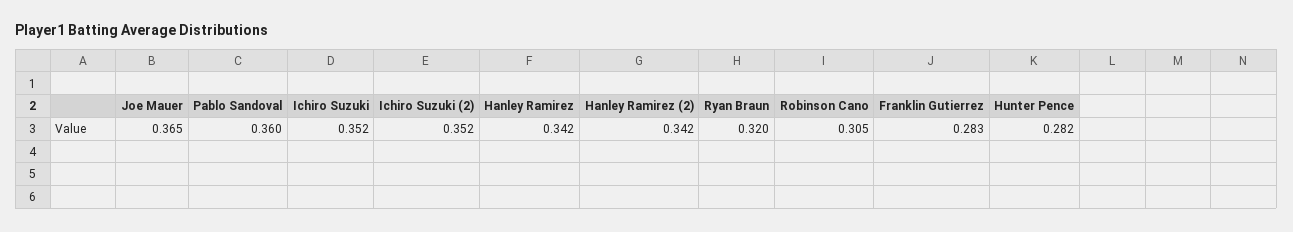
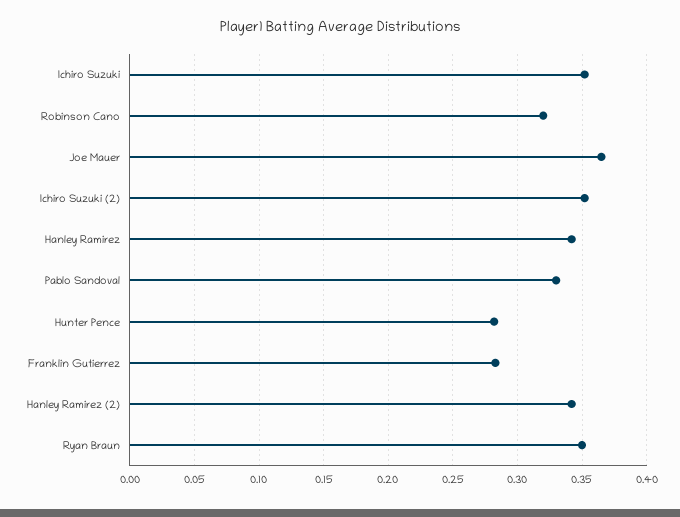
  {
    "Joe Mauer": 0.365,
-   "Pablo Sandoval": 0.36,
+   "Pablo Sandoval": 0.33,
    "Ichiro Suzuki": 0.352,
    "Ichiro Suzuki (2)": 0.352,
    "Hanley Ramirez": 0.342,
    "Hanley Ramirez (2)": 0.342,
-   "Ryan Braun": 0.32,
+   "Ryan Braun": 0.35,
-   "Robinson Cano": 0.305,
+   "Robinson Cano": 0.32,
    "Franklin Gutierrez": 0.283,
    "Hunter Pence": 0.282
  }

